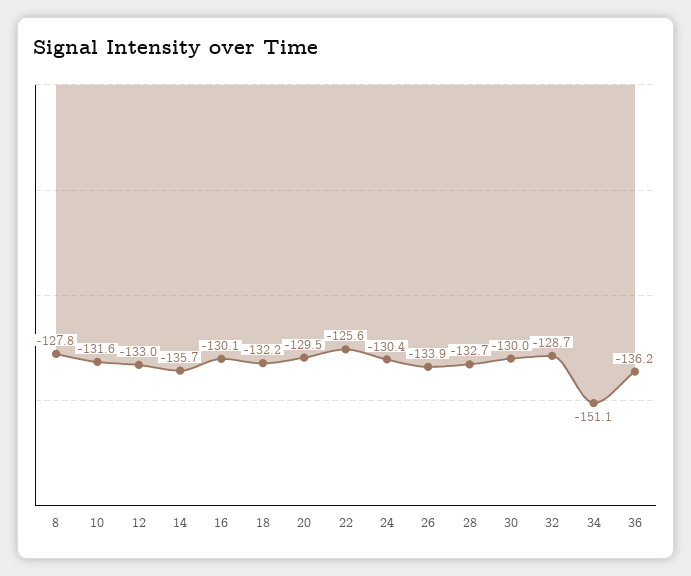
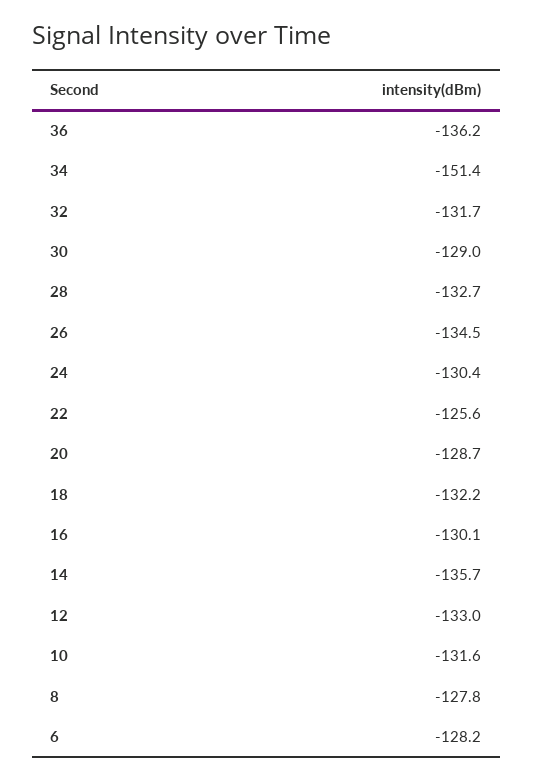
  {
    "8": -127.8,
    "10": -131.6,
    "12": -133,
    "14": -135.7,
    "16": -130.1,
    "18": -132.2,
-   "20": -129.5,
+   "20": -128.7,
    "22": -125.6,
    "24": -130.4,
-   "26": -133.9,
+   "26": -134.5,
    "28": -132.7,
-   "30": -130,
+   "30": -129,
-   "32": -128.7,
+   "32": -131.7,
-   "34": -151.1,
+   "34": -151.4,
-   "36": -136.2
+   "36": -136.2,
+   "6": -128.2
  }

